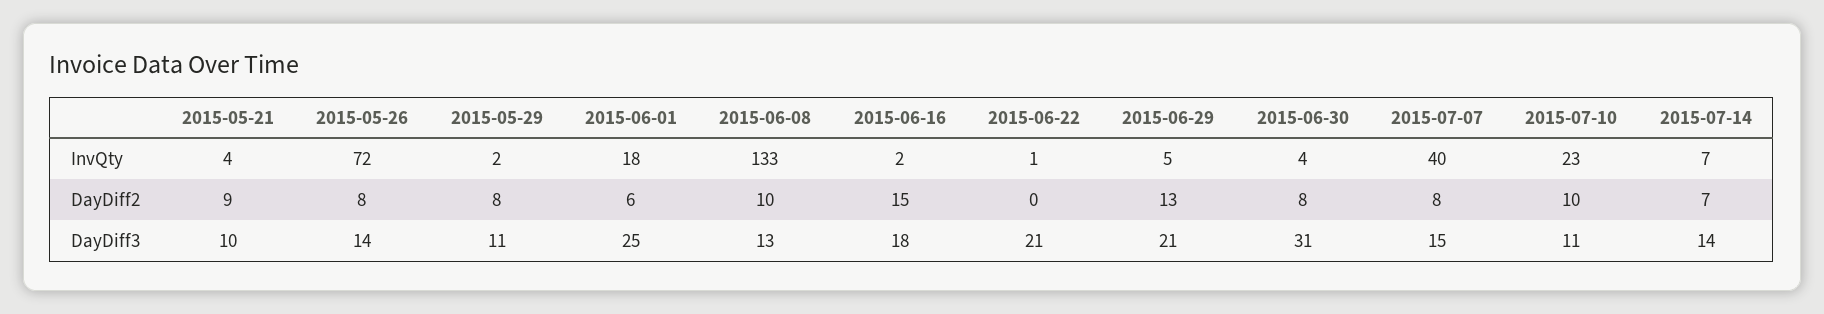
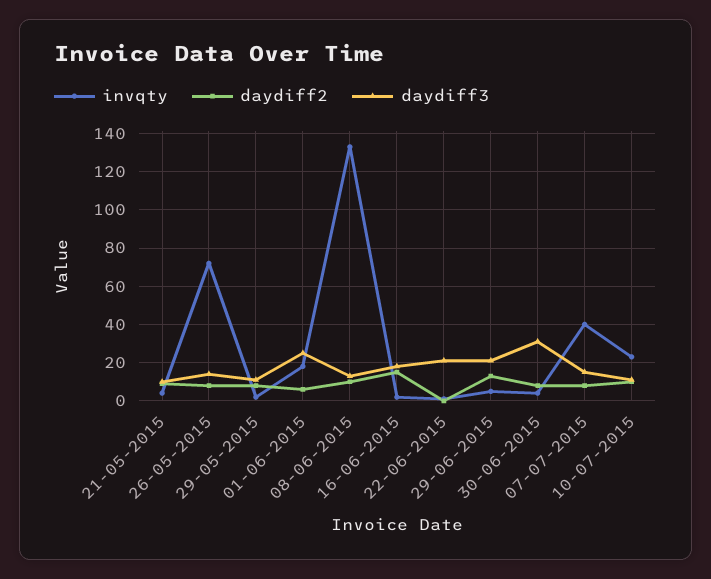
  {
    "InvQty": {
      "2015-05-21": 4,
      "2015-05-26": 72,
      "2015-05-29": 2,
      "2015-06-01": 18,
      "2015-06-08": 133,
      "2015-06-16": 2,
      "2015-06-22": 1,
      "2015-06-29": 5,
      "2015-06-30": 4,
      "2015-07-07": 40,
-     "2015-07-10": 23,
+     "2015-07-10": 23
-     "2015-07-14": 7
    },
    "DayDiff2": {
      "2015-05-21": 9,
      "2015-05-26": 8,
      "2015-05-29": 8,
      "2015-06-01": 6,
      "2015-06-08": 10,
      "2015-06-16": 15,
      "2015-06-22": 0,
      "2015-06-29": 13,
      "2015-06-30": 8,
      "2015-07-07": 8,
-     "2015-07-10": 10,
+     "2015-07-10": 10
-     "2015-07-14": 7
    },
    "DayDiff3": {
      "2015-05-21": 10,
      "2015-05-26": 14,
      "2015-05-29": 11,
      "2015-06-01": 25,
      "2015-06-08": 13,
      "2015-06-16": 18,
      "2015-06-22": 21,
      "2015-06-29": 21,
      "2015-06-30": 31,
      "2015-07-07": 15,
-     "2015-07-10": 11,
+     "2015-07-10": 11
-     "2015-07-14": 14
    }
  }

